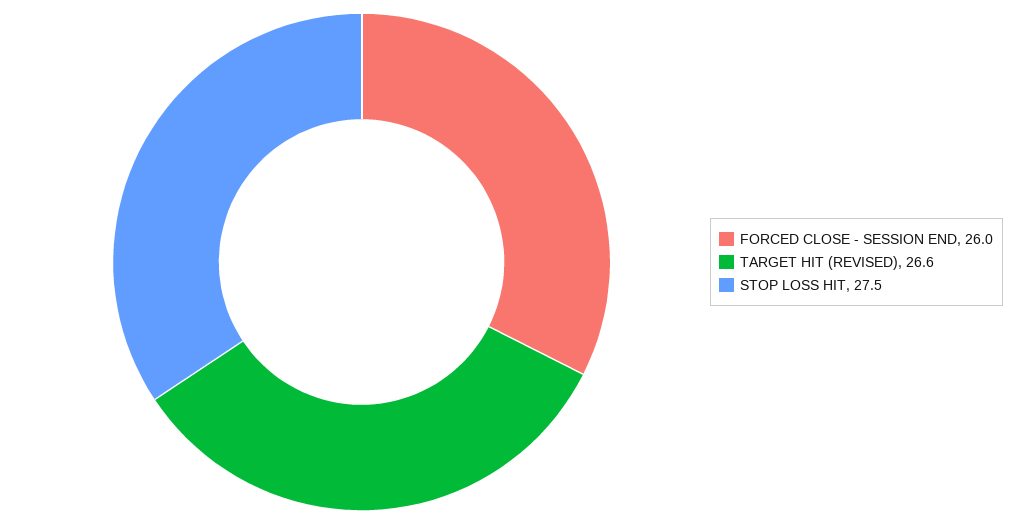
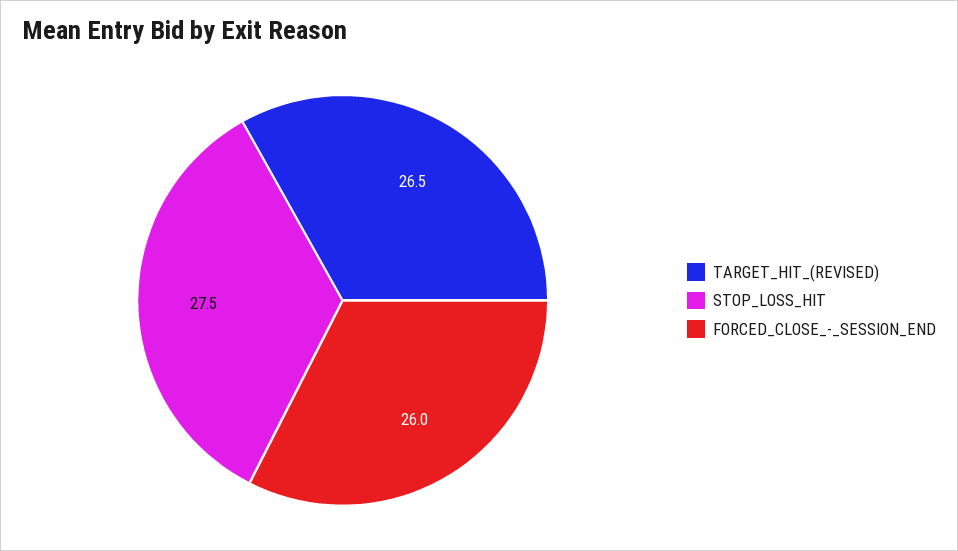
  {
    "FORCED CLOSE - SESSION END": 26,
-   "TARGET HIT (REVISED)": 26.6,
+   "TARGET HIT (REVISED)": 26.5,
    "STOP LOSS HIT": 27.5
  }

